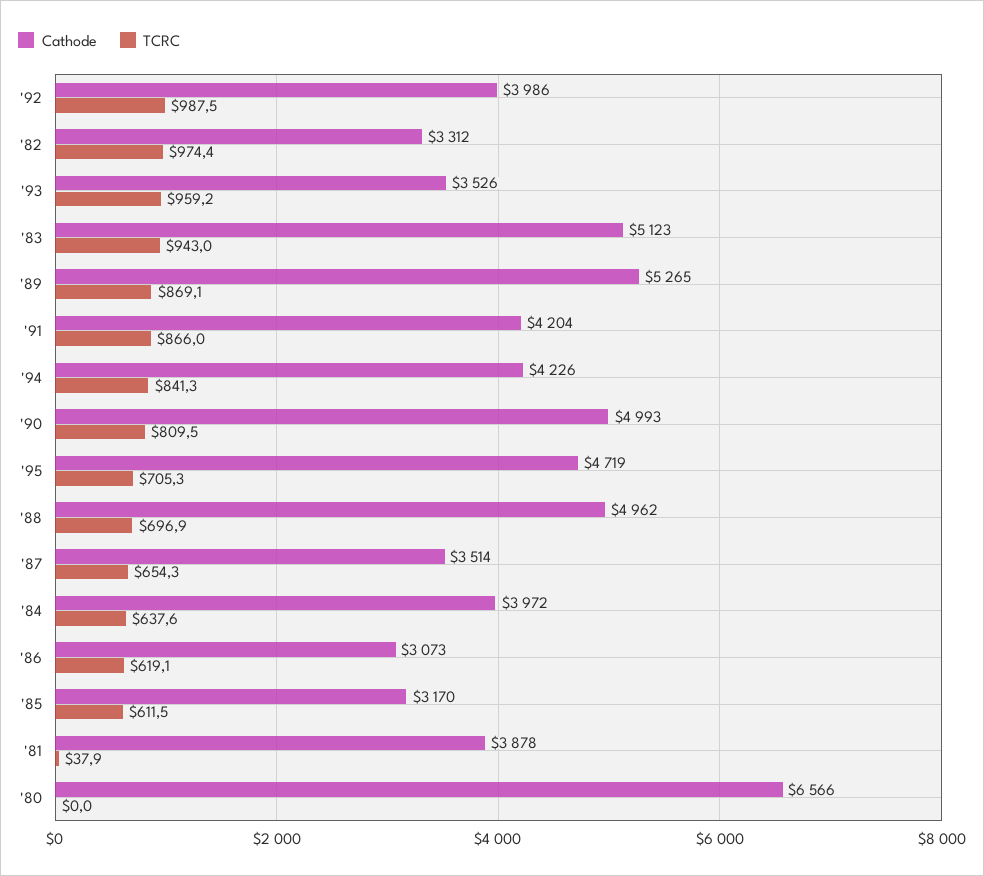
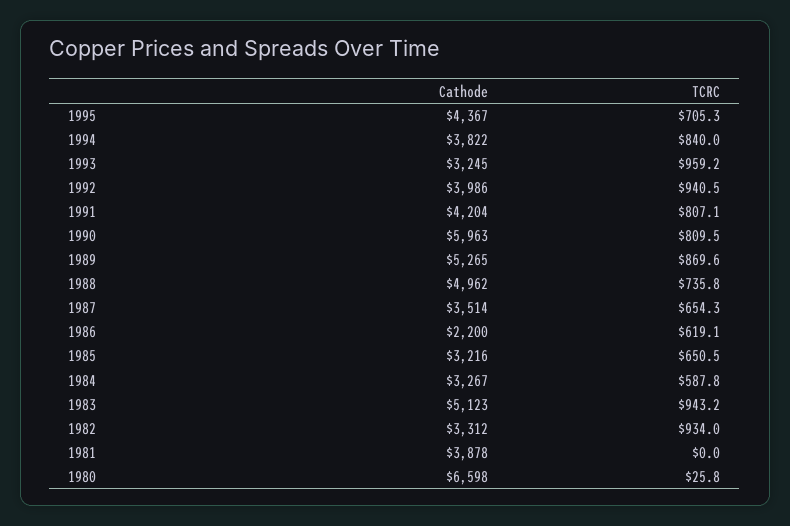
  {
    "Cathode": {
      "'92": 3986,
      "'82": 3312,
-     "'93": 3526,
+     "'93": 3245,
      "'83": 5123,
      "'89": 5265,
      "'91": 4204,
-     "'94": 4226,
+     "'94": 3822,
-     "'90": 4993,
+     "'90": 5963,
-     "'95": 4719,
+     "'95": 4367,
      "'88": 4962,
      "'87": 3514,
-     "'84": 3972,
+     "'84": 3267,
-     "'86": 3073,
+     "'86": 2200,
-     "'85": 3170,
+     "'85": 3216,
      "'81": 3878,
-     "'80": 6566
+     "'80": 6598
    },
    "TCRC": {
-     "'92": 987.5,
+     "'92": 940.5,
-     "'82": 974.4,
+     "'82": 934,
      "'93": 959.2,
-     "'83": 943,
+     "'83": 943.2,
-     "'89": 869.1,
+     "'89": 869.6,
-     "'91": 866,
+     "'91": 807.1,
-     "'94": 841.3,
+     "'94": 840,
      "'90": 809.5,
      "'95": 705.3,
-     "'88": 696.9,
+     "'88": 735.8,
      "'87": 654.3,
-     "'84": 637.6,
+     "'84": 587.8,
      "'86": 619.1,
-     "'85": 611.5,
+     "'85": 650.5,
-     "'81": 37.9,
+     "'81": 0,
-     "'80": 0
+     "'80": 25.8
    }
  }

